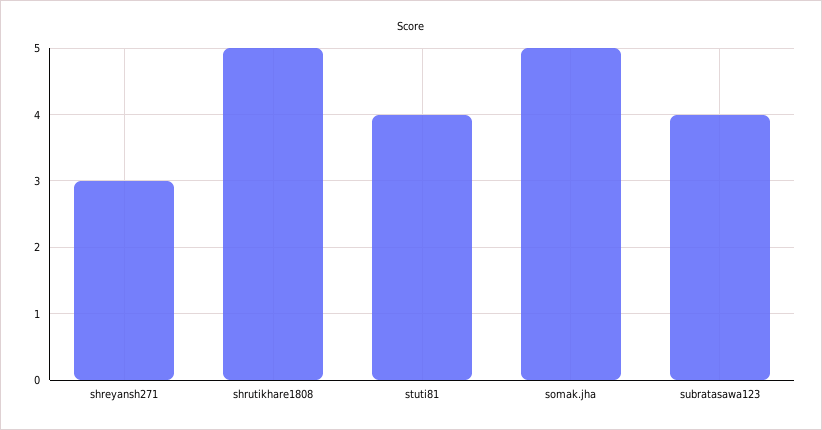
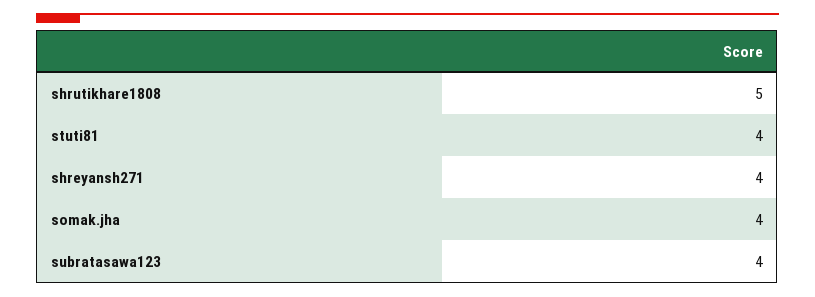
  {
-   "shreyansh271": 3,
+   "shreyansh271": 4,
    "shrutikhare1808": 5,
    "stuti81": 4,
-   "somak.jha": 5,
+   "somak.jha": 4,
    "subratasawa123": 4
  }

